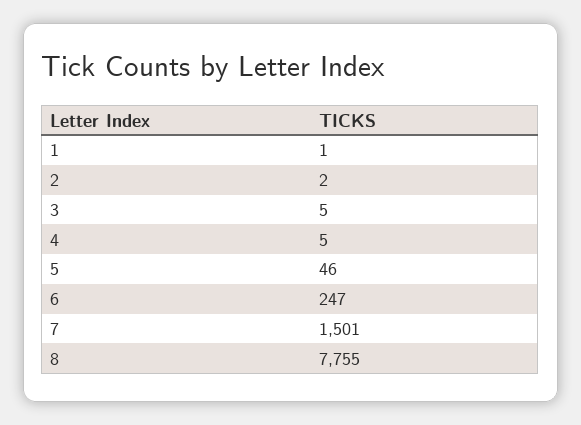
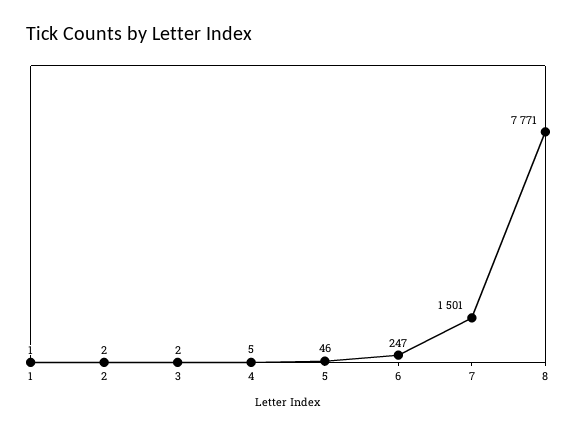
  {
    "1": 1,
    "2": 2,
-   "3": 5,
+   "3": 2,
    "4": 5,
    "5": 46,
    "6": 247,
    "7": 1501,
-   "8": 7755
+   "8": 7771
  }

